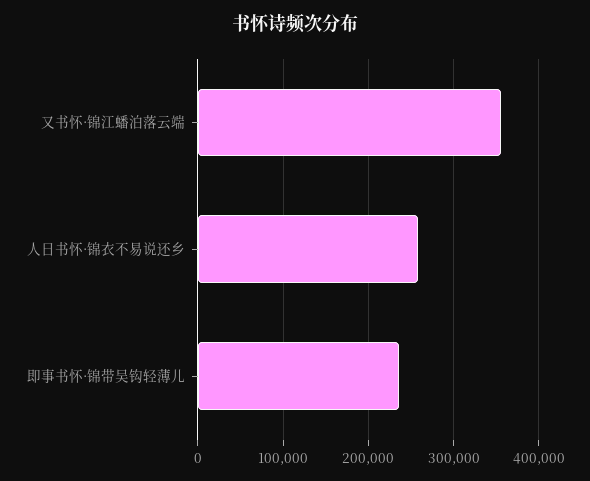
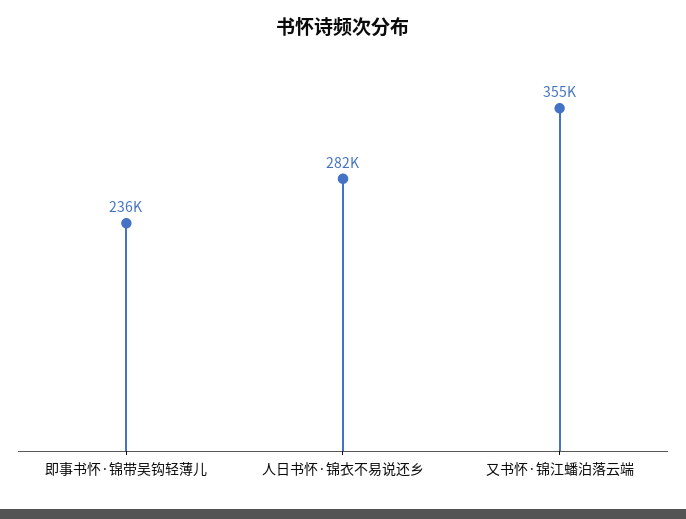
  {
    "又书怀·锦江蟠泊落云端": 355000,
-   "人日书怀·锦衣不易说还乡": 260000,
+   "人日书怀·锦衣不易说还乡": 282000,
    "即事书怀·锦带吴钩轻薄儿": 236000
  }

